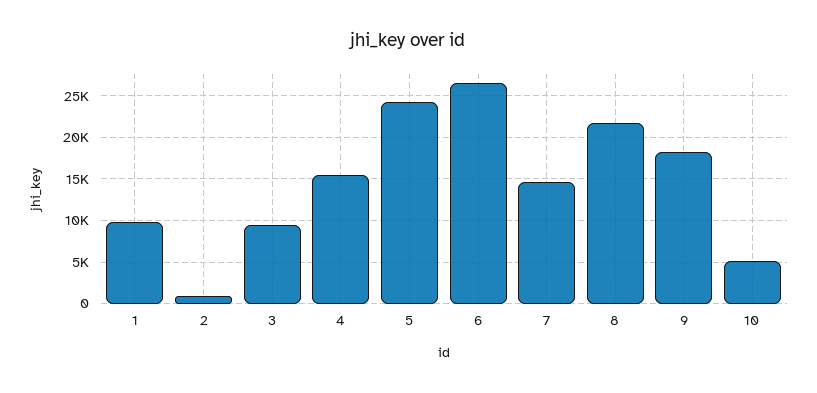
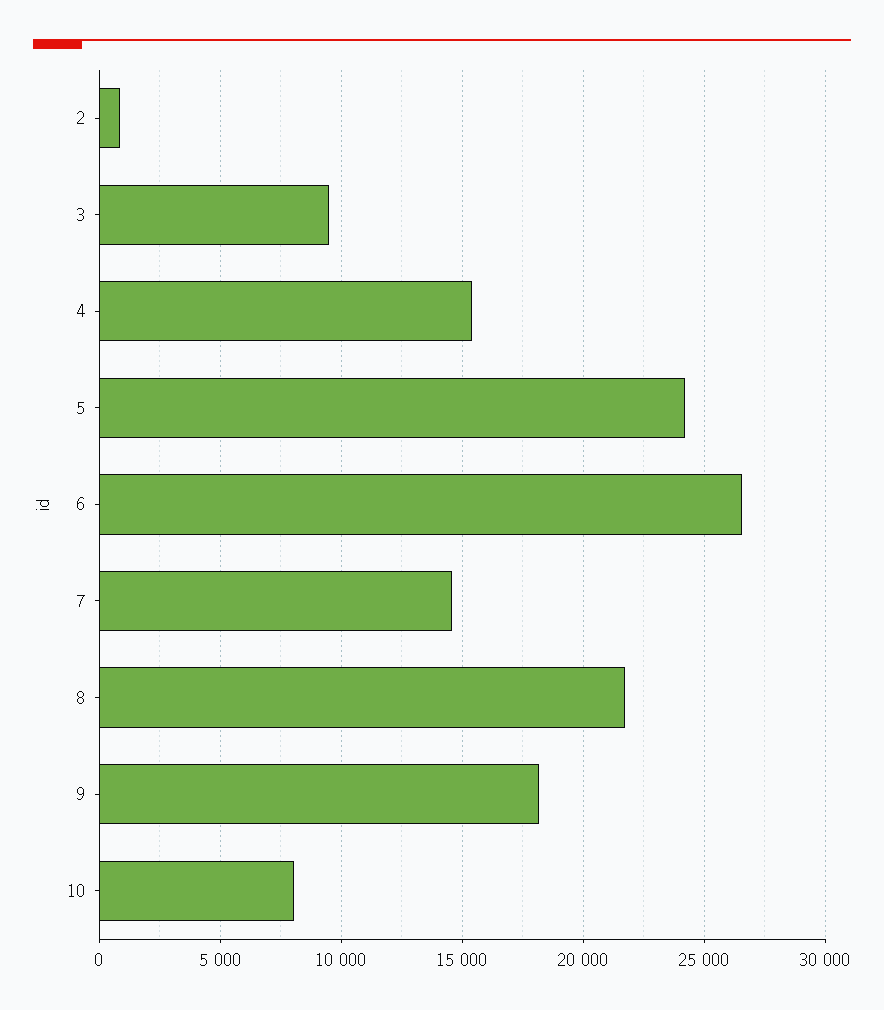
  {
-   "1": 10000,
    "2": 1000,
    "3": 9500,
    "4": 15500,
    "5": 24000,
    "6": 26500,
    "7": 14500,
    "8": 21500,
    "9": 18000,
-   "10": 5000
+   "10": 8000
  }

